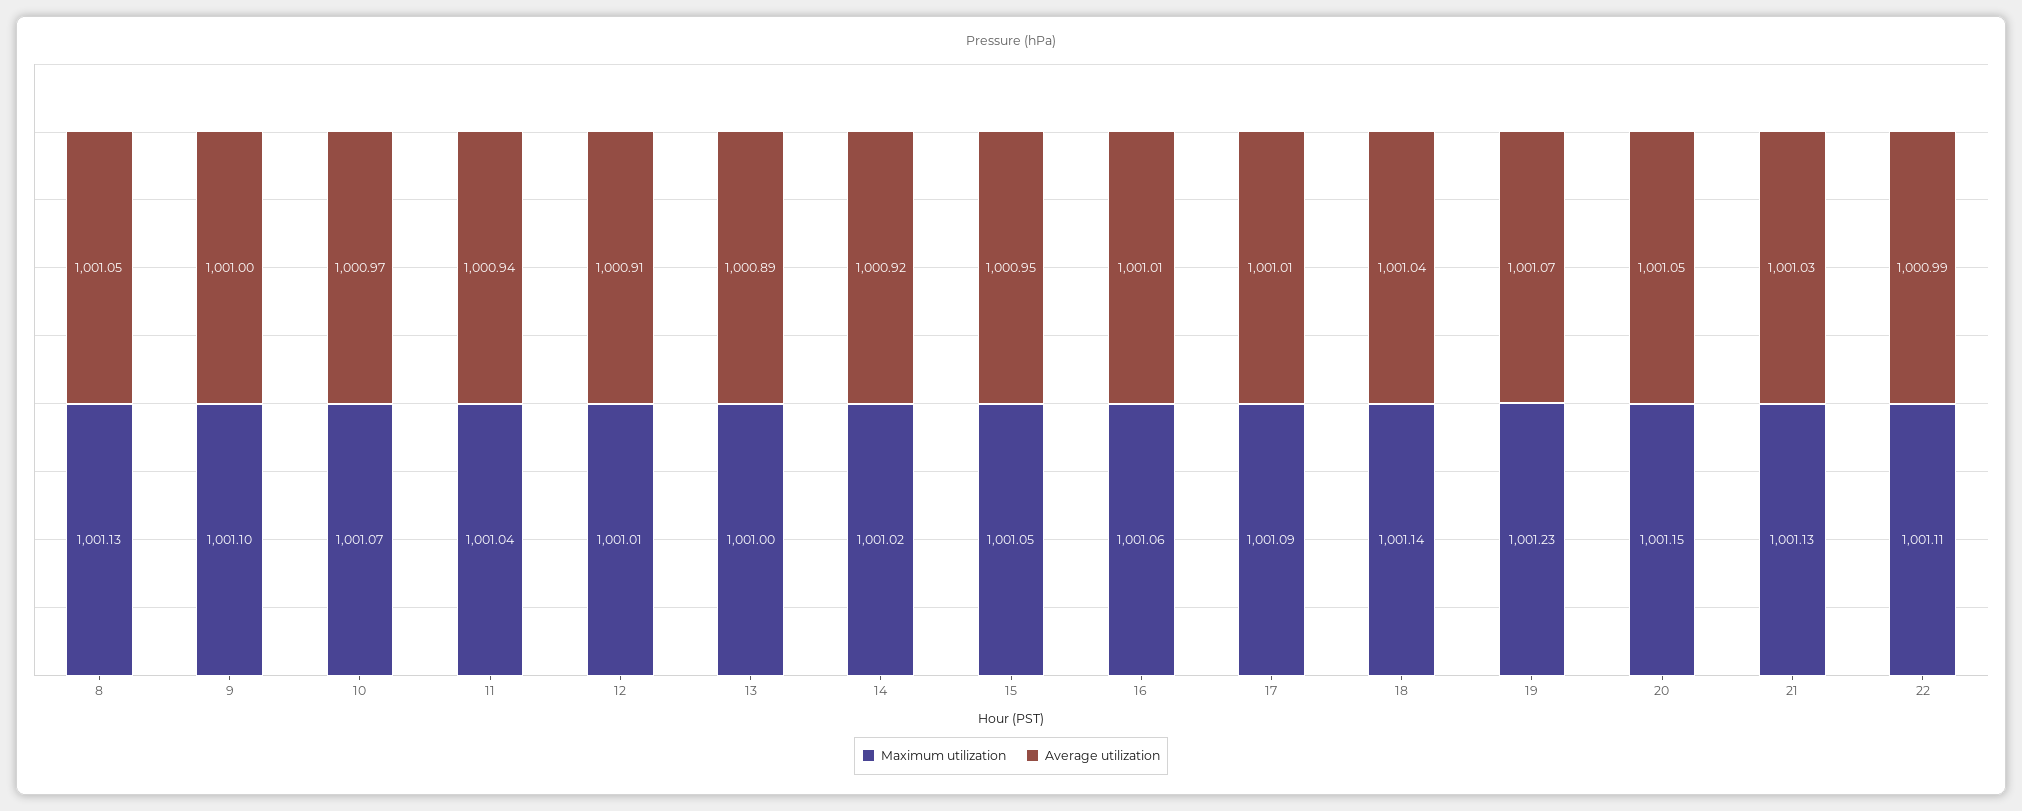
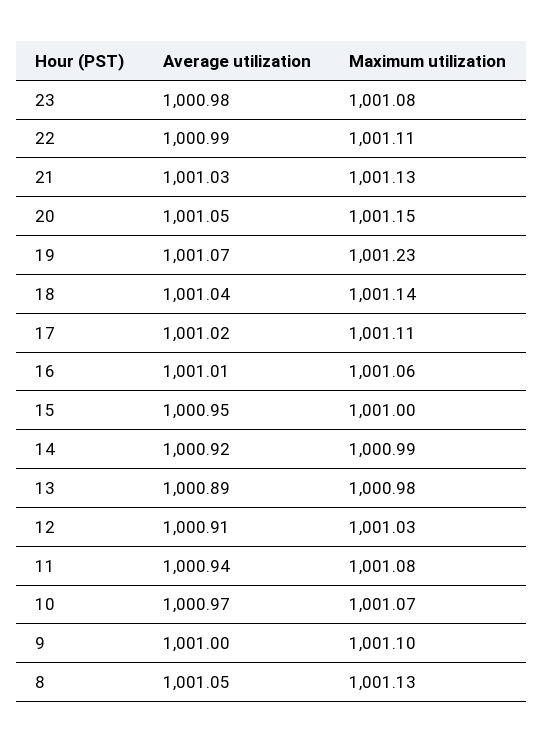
  {
    "Maximum utilization": {
      "8": 1001.13,
      "9": 1001.1,
      "10": 1001.07,
-     "11": 1001.04,
+     "11": 1001.08,
-     "12": 1001.01,
+     "12": 1001.03,
-     "13": 1001,
+     "13": 1000.98,
-     "14": 1001.02,
+     "14": 1000.99,
-     "15": 1001.05,
+     "15": 1001,
      "16": 1001.06,
-     "17": 1001.09,
+     "17": 1001.11,
      "18": 1001.14,
      "19": 1001.23,
      "20": 1001.15,
      "21": 1001.13,
-     "22": 1001.11
+     "22": 1001.11,
+     "23": 1001.08
    },
    "Average utilization": {
      "8": 1001.05,
      "9": 1001,
      "10": 1000.97,
      "11": 1000.94,
      "12": 1000.91,
      "13": 1000.89,
      "14": 1000.92,
      "15": 1000.95,
      "16": 1001.01,
-     "17": 1001.01,
+     "17": 1001.02,
      "18": 1001.04,
      "19": 1001.07,
      "20": 1001.05,
      "21": 1001.03,
-     "22": 1000.99
+     "22": 1000.99,
+     "23": 1000.98
    }
  }

